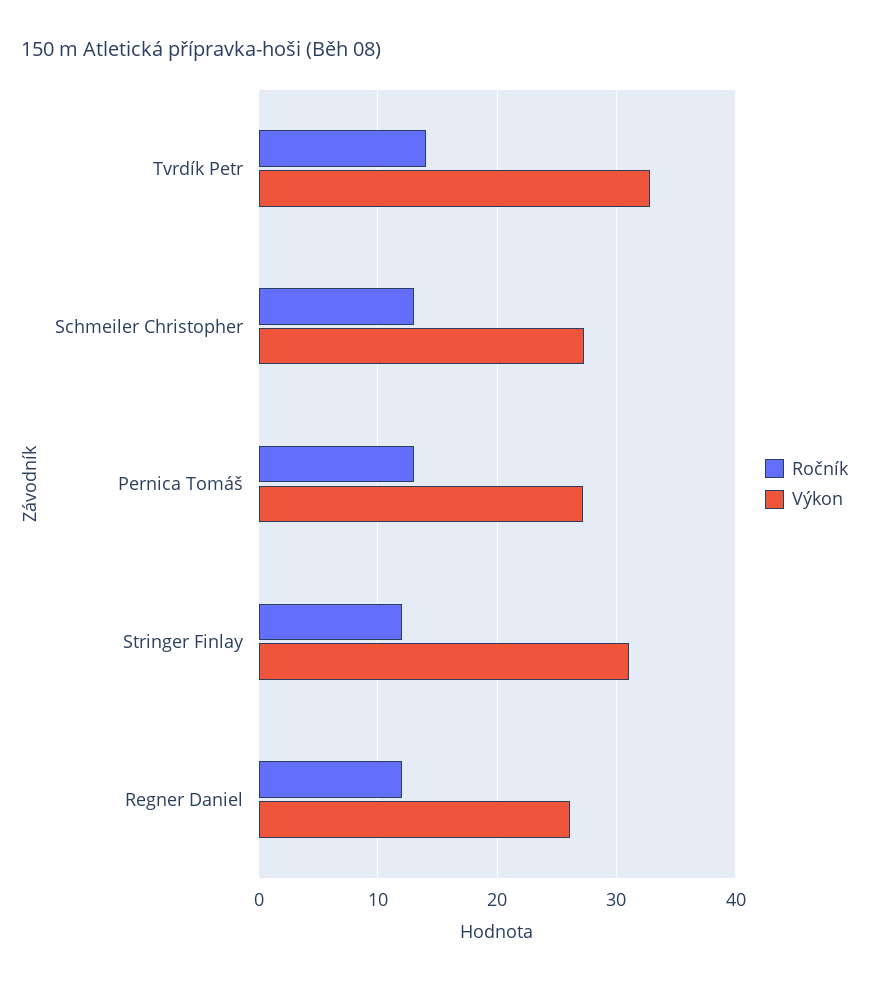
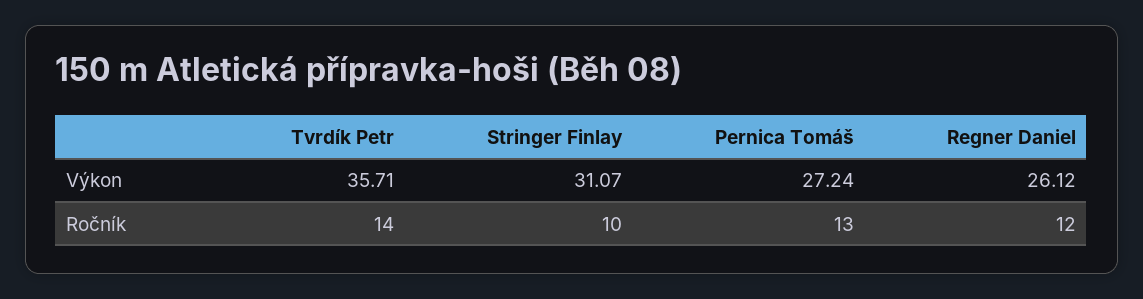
  {
    "Ročník": {
      "Tvrdík Petr": 14,
-     "Schmeiler Christopher": 13,
      "Pernica Tomáš": 13,
-     "Stringer Finlay": 12,
+     "Stringer Finlay": 10,
      "Regner Daniel": 12
    },
    "Výkon": {
-     "Tvrdík Petr": 33,
+     "Tvrdík Petr": 35.71,
-     "Schmeiler Christopher": 27,
      "Pernica Tomáš": 27.24,
      "Stringer Finlay": 31.07,
      "Regner Daniel": 26.12
    }
  }

